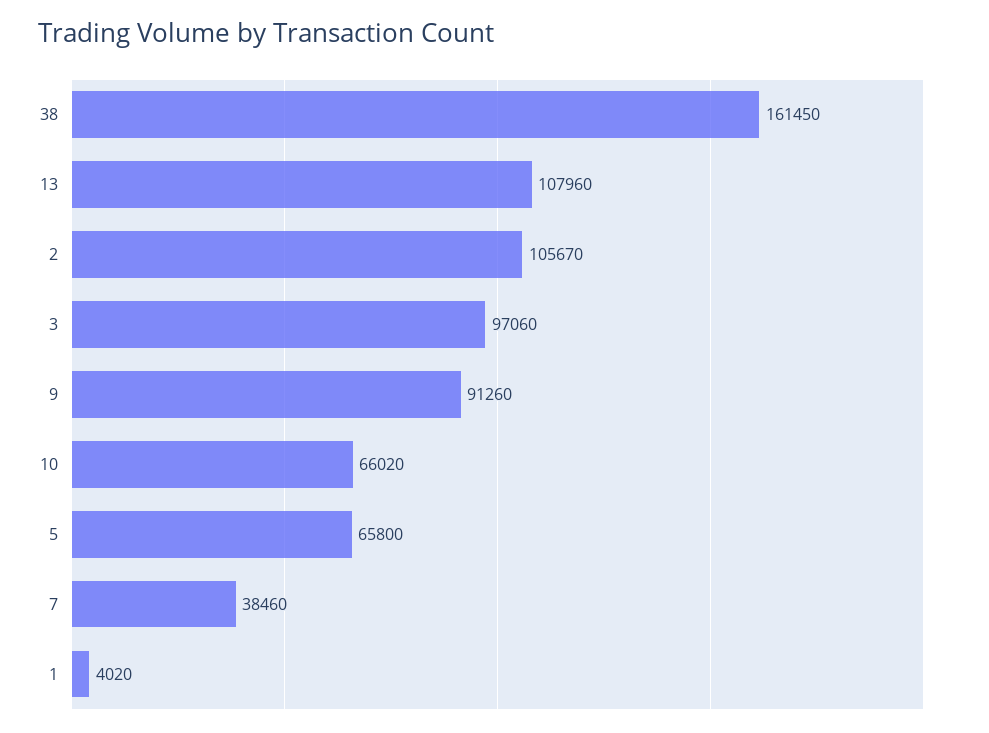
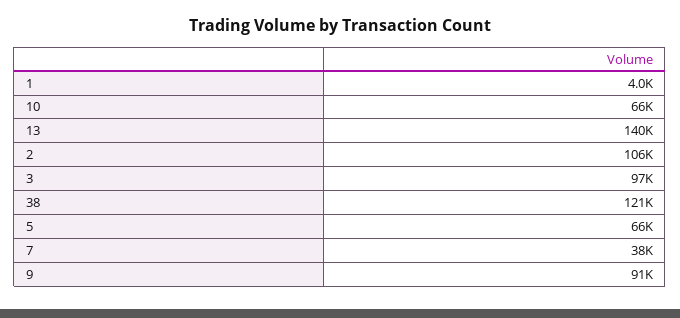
  {
-   "38": 161450,
+   "38": 121000,
-   "13": 107960,
+   "13": 140000,
    "2": 105670,
    "3": 97060,
    "9": 91260,
    "10": 66020,
    "5": 65800,
    "7": 38460,
    "1": 4020
  }

